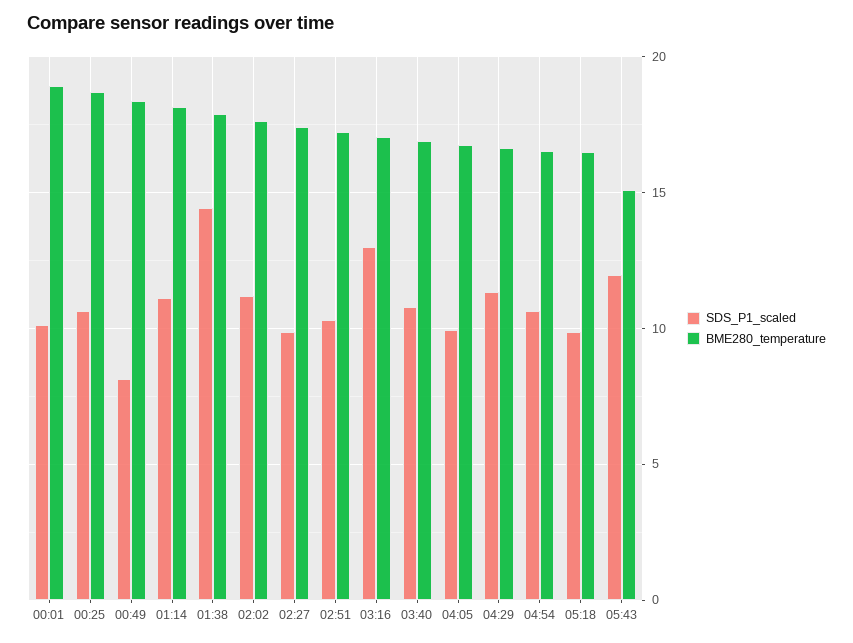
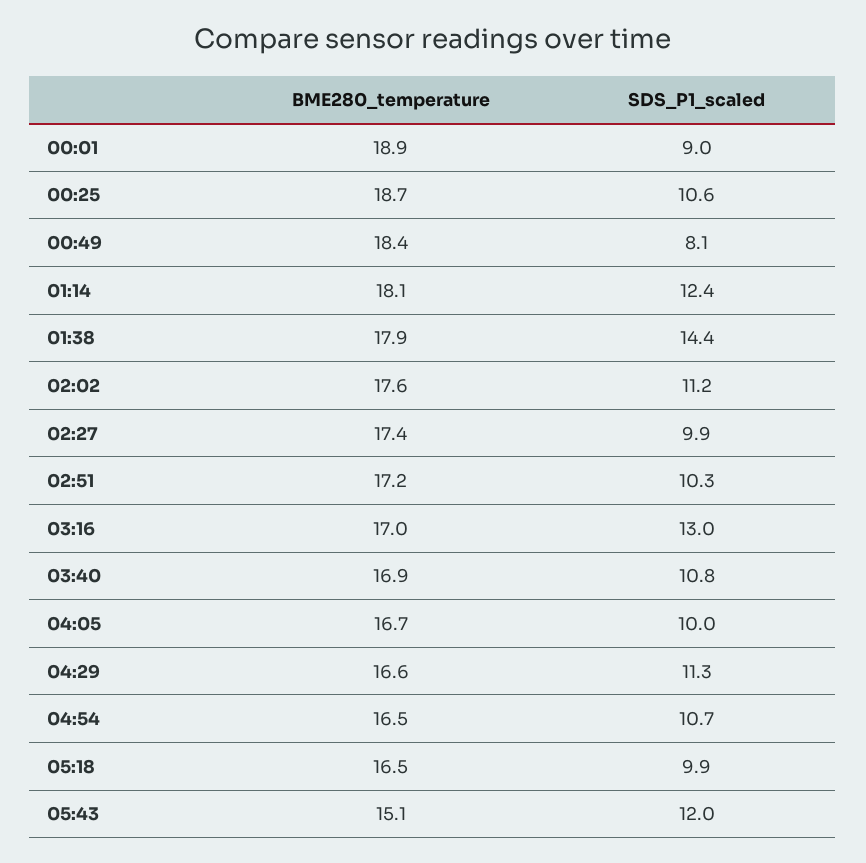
  {
    "SDS_P1_scaled": {
-     "00:01": 10,
+     "00:01": 9,
      "00:25": 10.6,
      "00:49": 8.1,
-     "01:14": 11,
+     "01:14": 12.4,
      "01:38": 14.4,
      "02:02": 11.2,
      "02:27": 9.9,
      "02:51": 10.3,
      "03:16": 13,
      "03:40": 10.8,
      "04:05": 10,
      "04:29": 11.3,
      "04:54": 10.7,
      "05:18": 9.9,
      "05:43": 12
    },
    "BME280_temperature": {
      "00:01": 18.9,
      "00:25": 18.7,
      "00:49": 18.4,
      "01:14": 18.1,
      "01:38": 17.9,
      "02:02": 17.6,
      "02:27": 17.4,
      "02:51": 17.2,
      "03:16": 17,
      "03:40": 16.9,
      "04:05": 16.7,
      "04:29": 16.6,
      "04:54": 16.5,
      "05:18": 16.5,
      "05:43": 15.1
    }
  }

